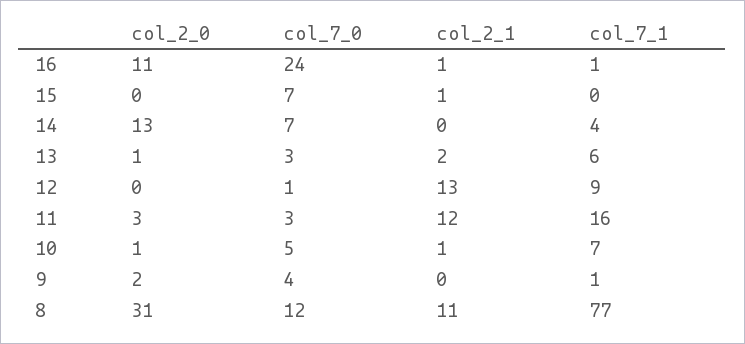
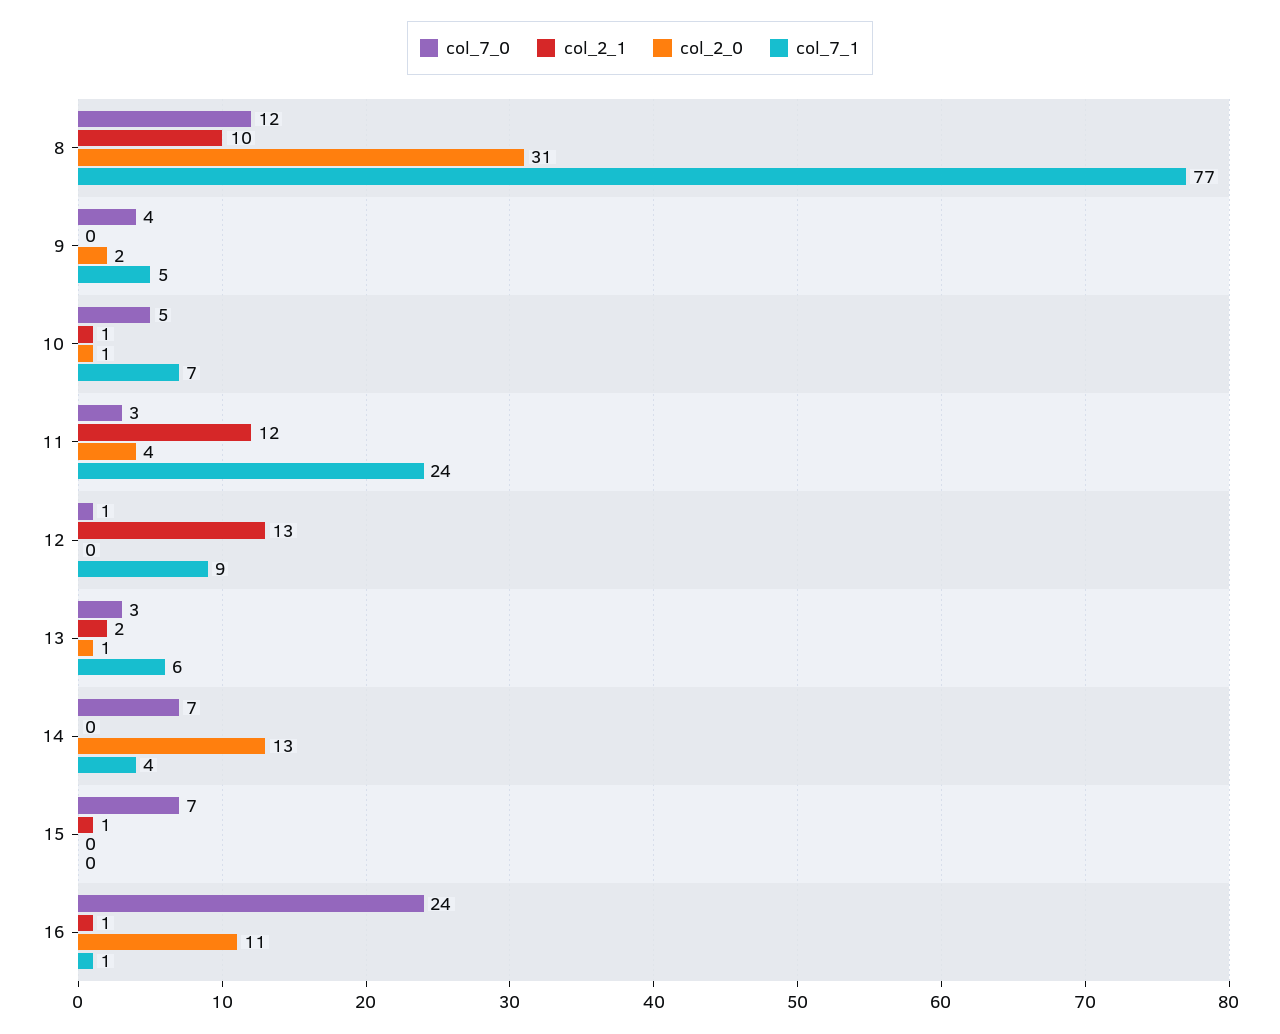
  {
    "col_2_0": {
      "16": 11,
      "15": 0,
      "14": 13,
      "13": 1,
      "12": 0,
-     "11": 3,
+     "11": 4,
      "10": 1,
      "9": 2,
      "8": 31
    },
    "col_7_0": {
      "16": 24,
      "15": 7,
      "14": 7,
      "13": 3,
      "12": 1,
      "11": 3,
      "10": 5,
      "9": 4,
      "8": 12
    },
    "col_2_1": {
      "16": 1,
      "15": 1,
      "14": 0,
      "13": 2,
      "12": 13,
      "11": 12,
      "10": 1,
      "9": 0,
-     "8": 11
+     "8": 10
    },
    "col_7_1": {
      "16": 1,
      "15": 0,
      "14": 4,
      "13": 6,
      "12": 9,
-     "11": 16,
+     "11": 24,
      "10": 7,
-     "9": 1,
+     "9": 5,
      "8": 77
    }
  }

